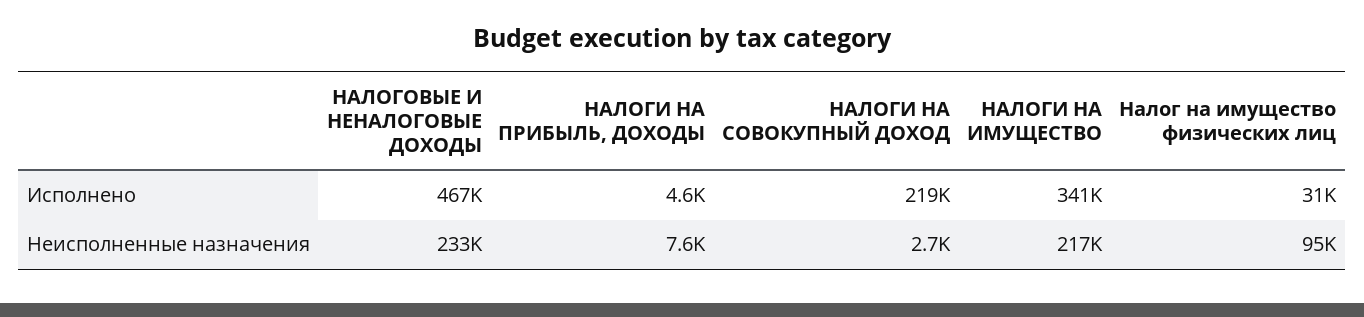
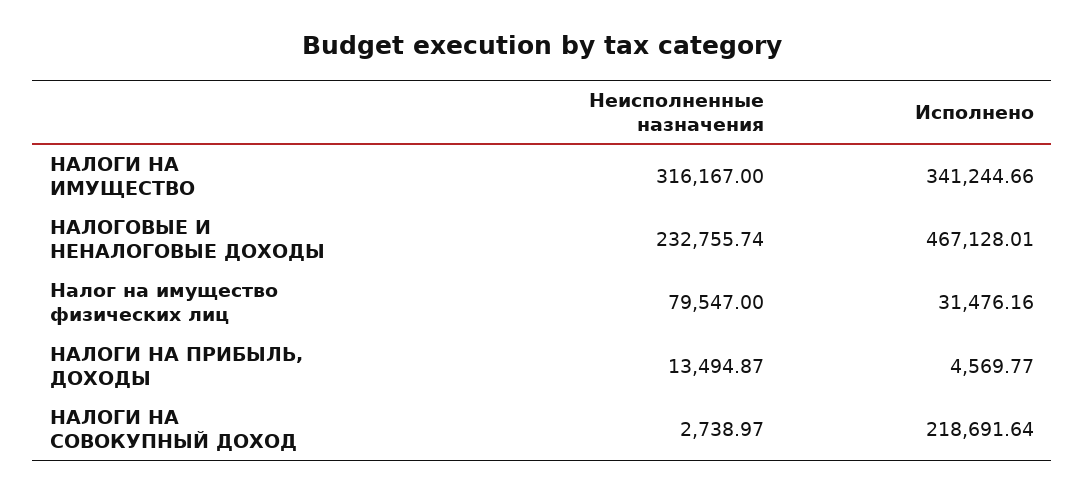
  {
    "НАЛОГОВЫЕ И НЕНАЛОГОВЫЕ ДОХОДЫ": {
      "Исполнено": 467128.01,
      "Неисполненные назначения": 232755.74
    },
    "НАЛОГИ НА ПРИБЫЛЬ, ДОХОДЫ": {
      "Исполнено": 4569.77,
-     "Неисполненные назначения": 7600
+     "Неисполненные назначения": 13494.87
    },
    "НАЛОГИ НА СОВОКУПНЫЙ ДОХОД": {
      "Исполнено": 218691.64,
      "Неисполненные назначения": 2738.97
    },
    "НАЛОГИ НА ИМУЩЕСТВО": {
      "Исполнено": 341244.66,
-     "Неисполненные назначения": 217000
+     "Неисполненные назначения": 316167
    },
    "Налог на имущество физических лиц": {
      "Исполнено": 31476.16,
-     "Неисполненные назначения": 95000
+     "Неисполненные назначения": 79547
    }
  }

